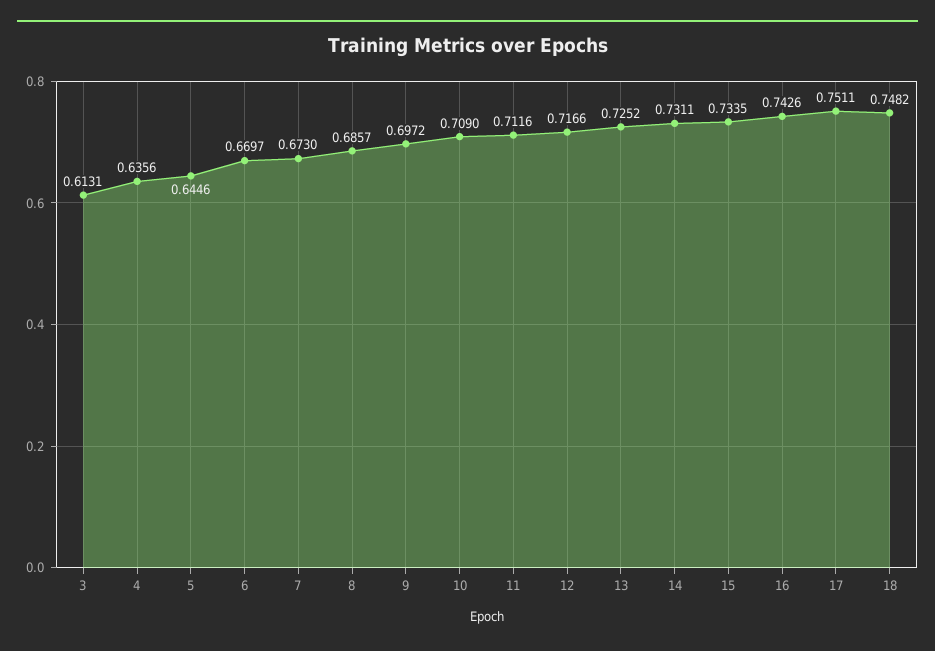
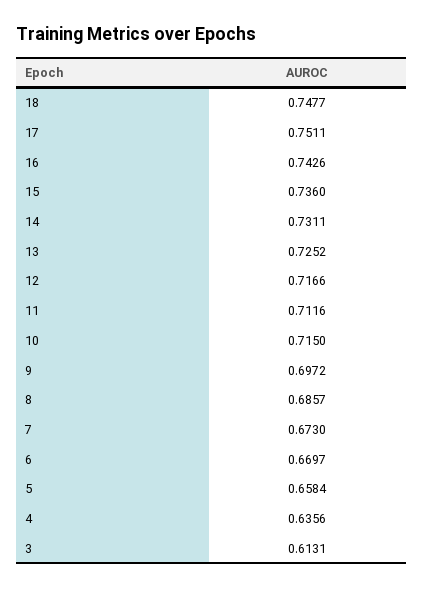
  {
    "3": 0.6131,
    "4": 0.6356,
-   "5": 0.6446,
+   "5": 0.6584,
    "6": 0.6697,
    "7": 0.673,
    "8": 0.6857,
    "9": 0.6972,
-   "10": 0.709,
+   "10": 0.715,
    "11": 0.7116,
    "12": 0.7166,
    "13": 0.7252,
    "14": 0.7311,
-   "15": 0.7335,
+   "15": 0.736,
    "16": 0.7426,
    "17": 0.7511,
-   "18": 0.7482
+   "18": 0.7477
  }

